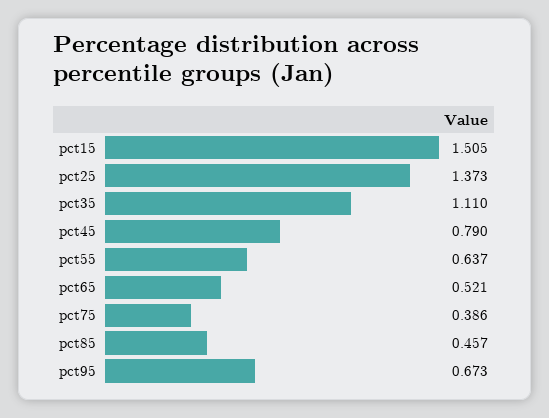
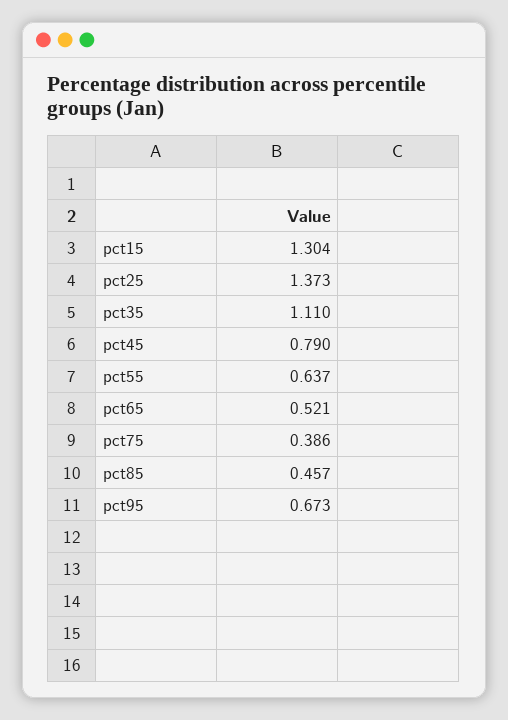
  {
-   "pct15": 1.505,
+   "pct15": 1.304,
    "pct25": 1.373,
    "pct35": 1.11,
    "pct45": 0.79,
    "pct55": 0.637,
    "pct65": 0.521,
    "pct75": 0.386,
    "pct85": 0.457,
    "pct95": 0.673
  }

